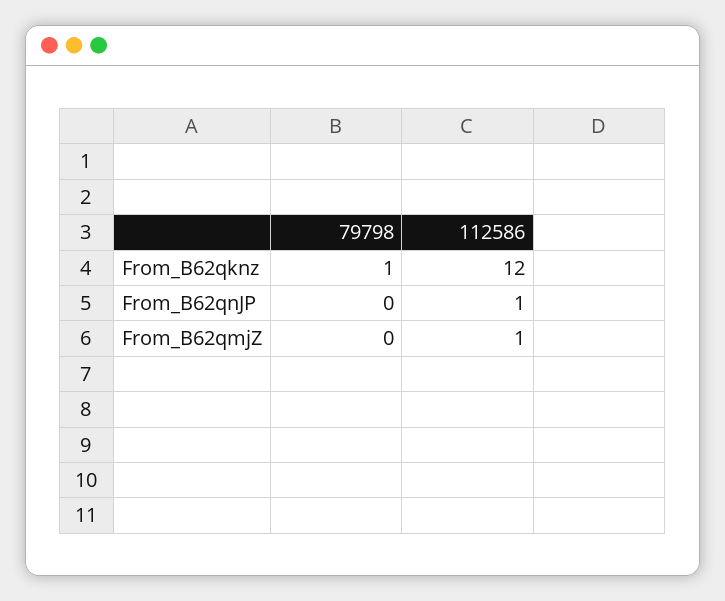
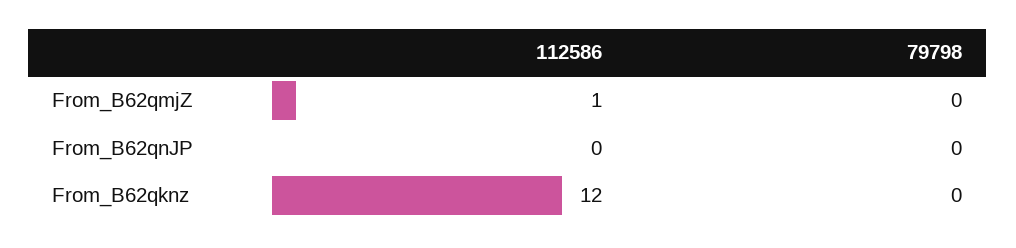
  {
    "79798": {
-     "From_B62qknz": 1,
+     "From_B62qknz": 0,
      "From_B62qnJP": 0,
      "From_B62qmjZ": 0
    },
    "112586": {
      "From_B62qknz": 12,
-     "From_B62qnJP": 1,
+     "From_B62qnJP": 0,
      "From_B62qmjZ": 1
    }
  }

